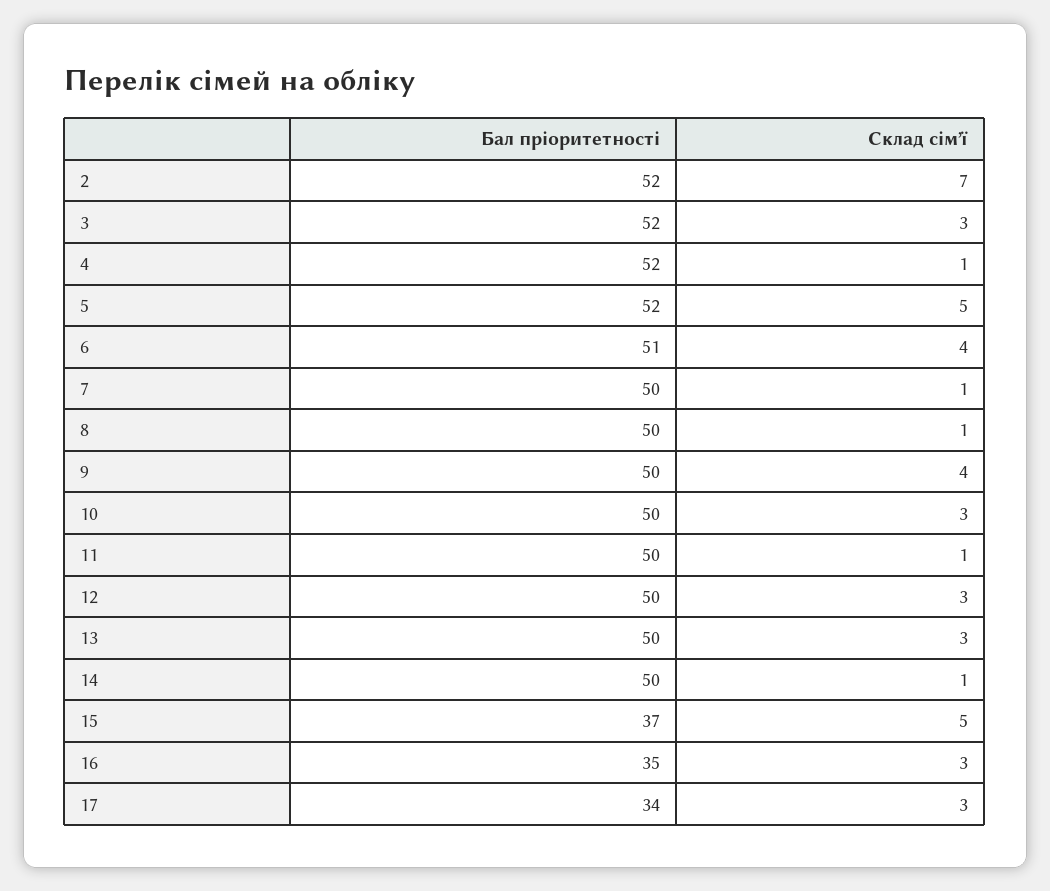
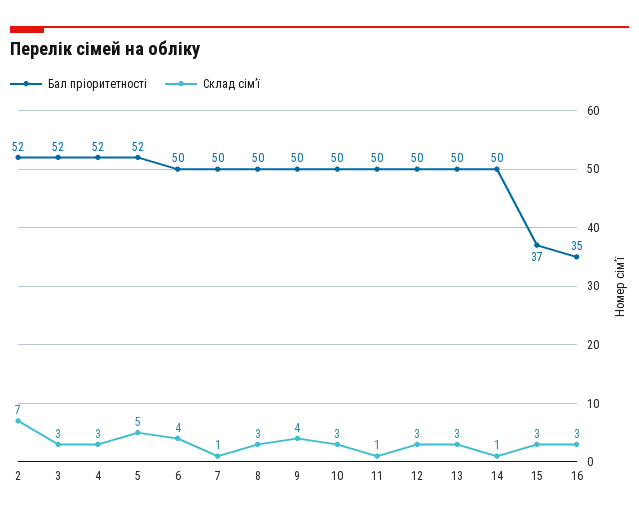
  {
    "Бал пріоритетності": {
      "2": 52,
      "3": 52,
      "4": 52,
      "5": 52,
-     "6": 51,
+     "6": 50,
      "7": 50,
      "8": 50,
      "9": 50,
      "10": 50,
      "11": 50,
      "12": 50,
      "13": 50,
      "14": 50,
      "15": 37,
-     "16": 35,
+     "16": 35
-     "17": 34
    },
    "Склад сімʼї": {
      "2": 7,
      "3": 3,
-     "4": 1,
+     "4": 3,
      "5": 5,
      "6": 4,
      "7": 1,
-     "8": 1,
+     "8": 3,
      "9": 4,
      "10": 3,
      "11": 1,
      "12": 3,
      "13": 3,
      "14": 1,
-     "15": 5,
+     "15": 3,
-     "16": 3,
+     "16": 3
-     "17": 3
    }
  }

